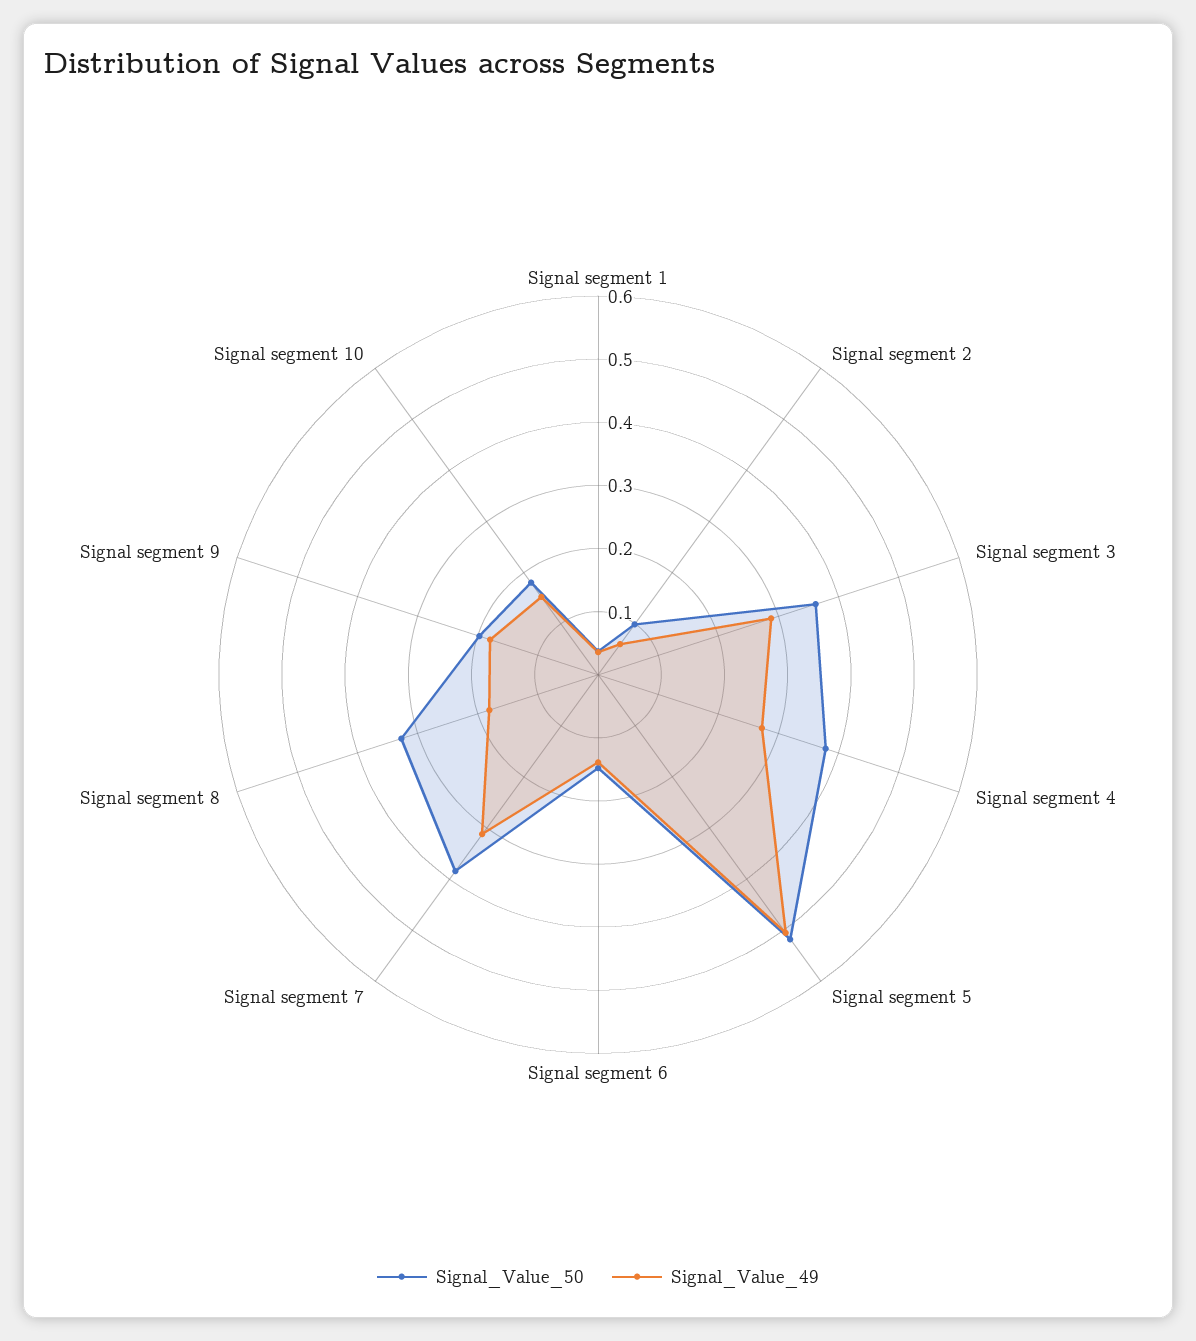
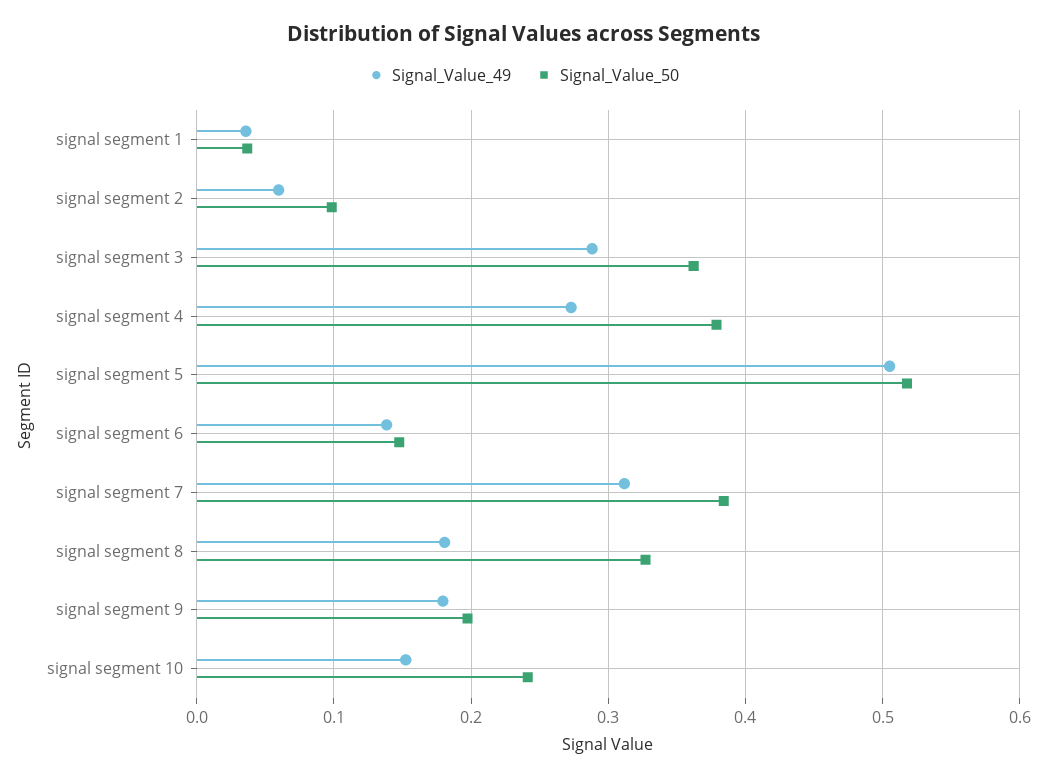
  {
    "Signal_Value_50": {
      "Signal segment 1": 0.04,
      "Signal segment 2": 0.1,
      "Signal segment 3": 0.36,
      "Signal segment 4": 0.38,
      "Signal segment 5": 0.52,
      "Signal segment 6": 0.15,
      "Signal segment 7": 0.38,
      "Signal segment 8": 0.33,
      "Signal segment 9": 0.2,
-     "Signal segment 10": 0.18
+     "Signal segment 10": 0.24
    },
    "Signal_Value_49": {
      "Signal segment 1": 0.04,
      "Signal segment 2": 0.06,
      "Signal segment 3": 0.29,
      "Signal segment 4": 0.27,
      "Signal segment 5": 0.51,
      "Signal segment 6": 0.14,
      "Signal segment 7": 0.31,
      "Signal segment 8": 0.18,
      "Signal segment 9": 0.18,
      "Signal segment 10": 0.15
    }
  }

